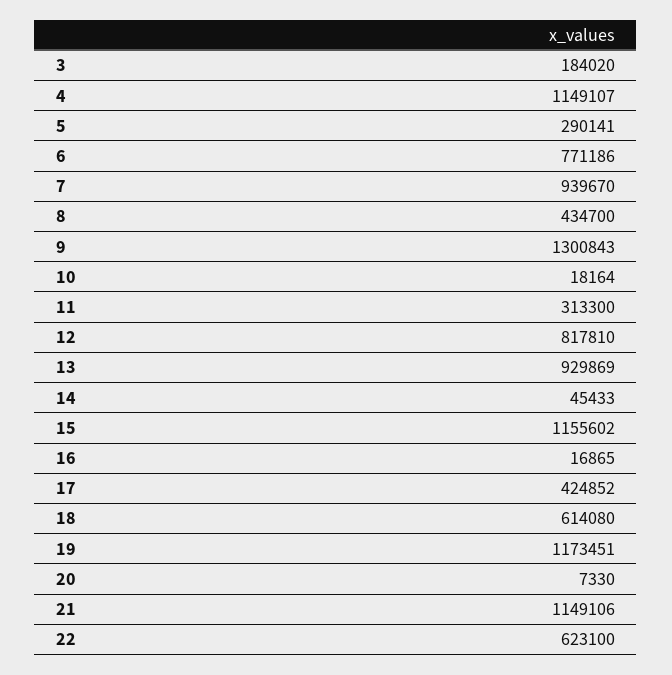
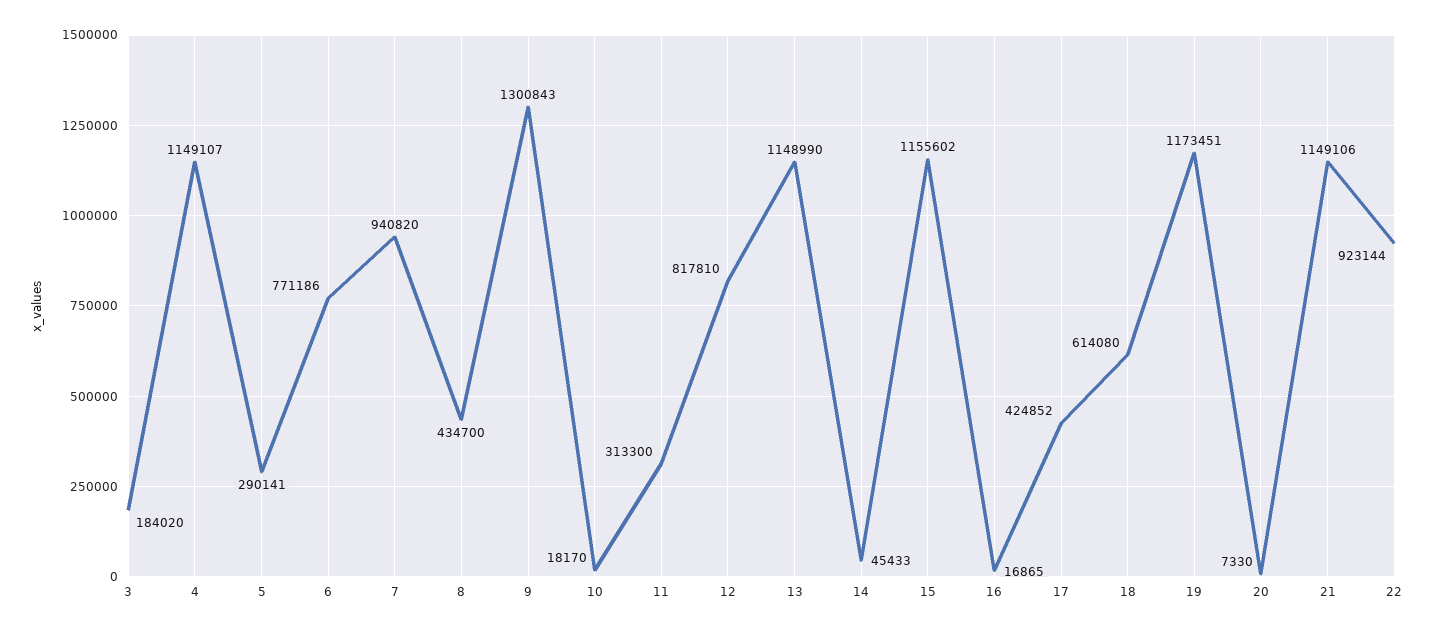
  {
    "3": 184020,
    "4": 1149107,
    "5": 290141,
    "6": 771186,
-   "7": 939670,
+   "7": 940820,
    "8": 434700,
    "9": 1300843,
-   "10": 18164,
+   "10": 18170,
    "11": 313300,
    "12": 817810,
-   "13": 929869,
+   "13": 1148990,
    "14": 45433,
    "15": 1155602,
    "16": 16865,
    "17": 424852,
    "18": 614080,
    "19": 1173451,
    "20": 7330,
    "21": 1149106,
-   "22": 623100
+   "22": 923144
  }

